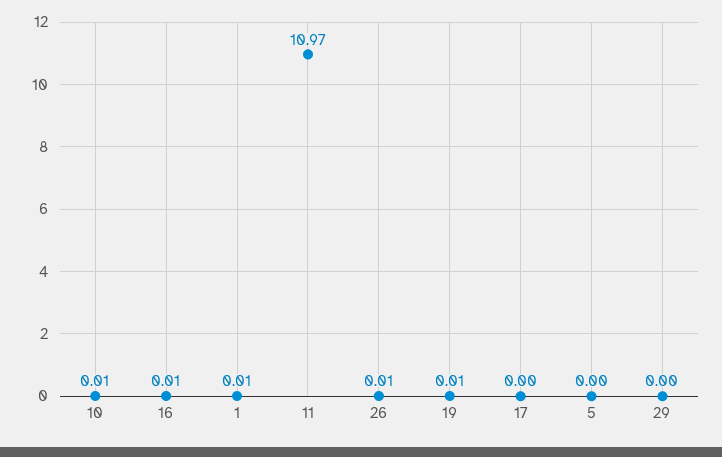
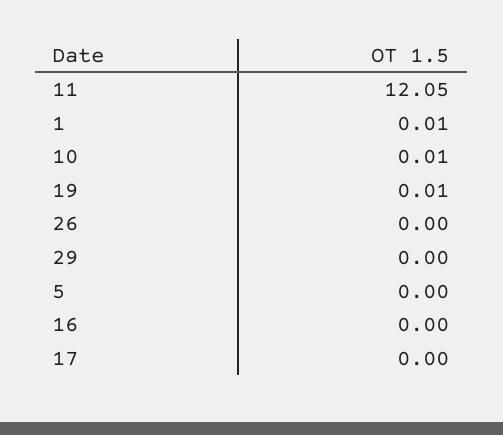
  {
    "10": 0.01,
-   "16": 0.01,
+   "16": 0,
    "1": 0.01,
-   "11": 10.97,
+   "11": 12.05,
-   "26": 0.01,
+   "26": 0,
    "19": 0.01,
    "17": 0,
    "5": 0,
    "29": 0
  }

